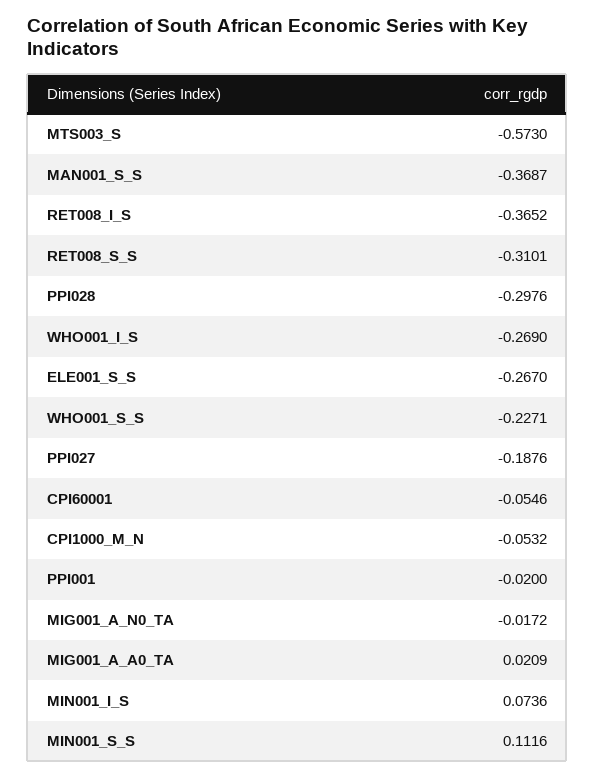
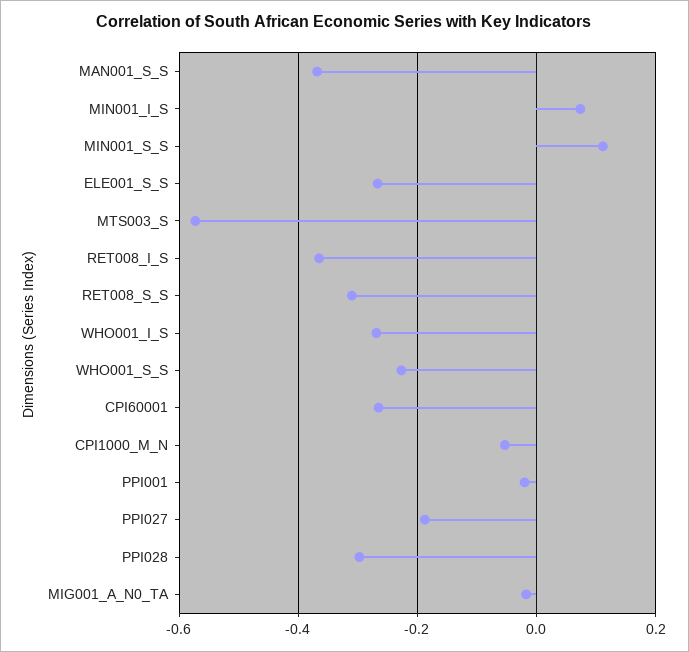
  {
    "MTS003_S": -0.573,
    "MAN001_S_S": -0.3687,
    "RET008_I_S": -0.3652,
    "RET008_S_S": -0.3101,
    "PPI028": -0.2976,
    "WHO001_I_S": -0.269,
    "ELE001_S_S": -0.267,
    "WHO001_S_S": -0.2271,
    "PPI027": -0.1876,
-   "CPI60001": -0.0546,
+   "CPI60001": -0.26,
    "CPI1000_M_N": -0.0532,
    "PPI001": -0.02,
    "MIG001_A_N0_TA": -0.0172,
-   "MIG001_A_A0_TA": 0.0209,
    "MIN001_I_S": 0.0736,
    "MIN001_S_S": 0.1116
  }

